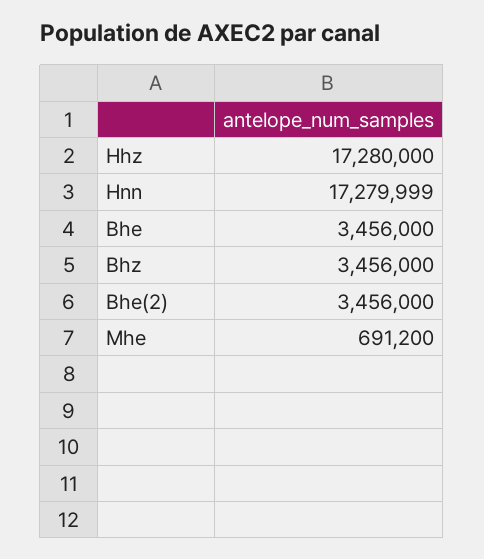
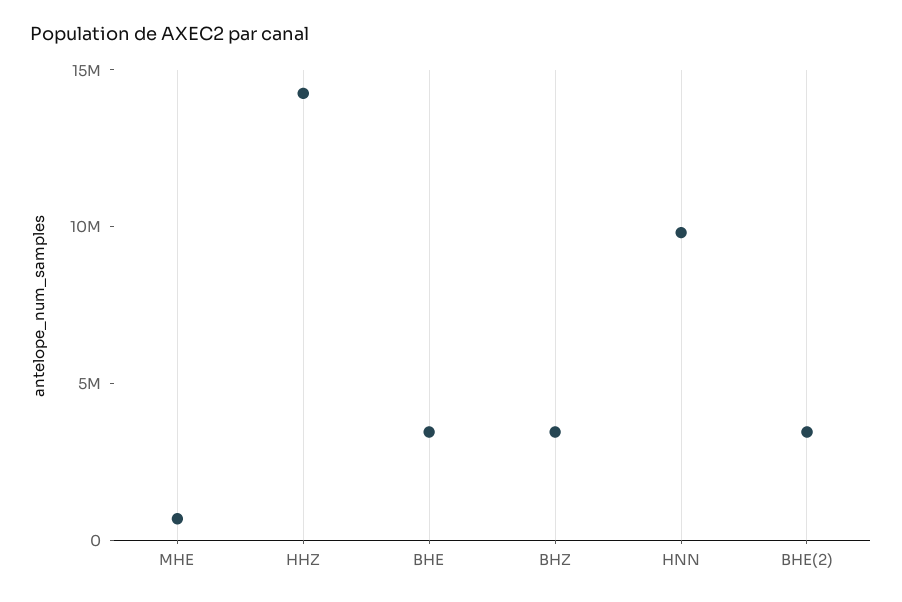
  {
-   "Hhz": 17280000,
+   "Hhz": 14000000,
-   "Hnn": 17279999,
+   "Hnn": 10000000,
    "Bhe": 3456000,
    "Bhz": 3456000,
    "Bhe(2)": 3456000,
    "Mhe": 691200
  }

